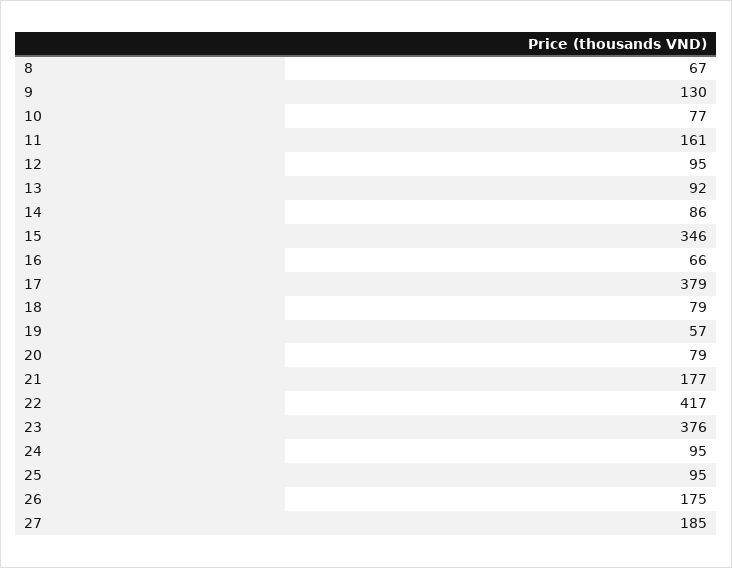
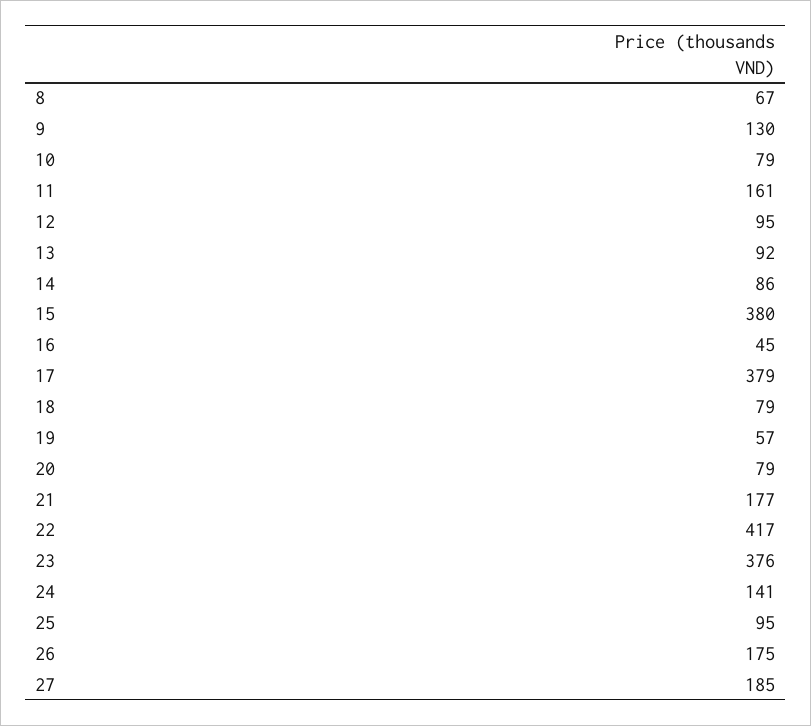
  {
    "8": 67,
    "9": 130,
-   "10": 77,
+   "10": 79,
    "11": 161,
    "12": 95,
    "13": 92,
    "14": 86,
-   "15": 346,
+   "15": 380,
-   "16": 66,
+   "16": 45,
    "17": 379,
    "18": 79,
    "19": 57,
    "20": 79,
    "21": 177,
    "22": 417,
    "23": 376,
-   "24": 95,
+   "24": 141,
    "25": 95,
    "26": 175,
    "27": 185
  }

